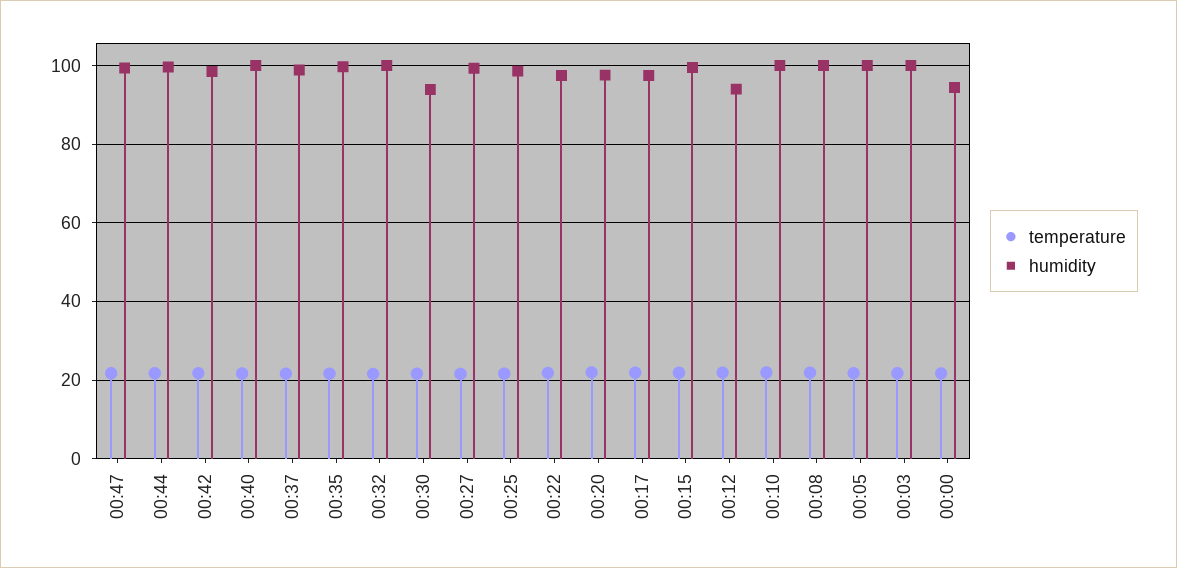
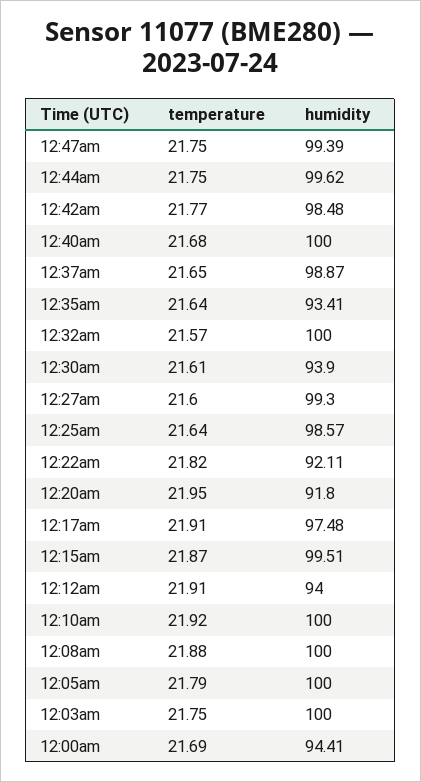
  {
    "temperature": {
      "00:47": 21.75,
      "00:44": 21.75,
      "00:42": 21.77,
      "00:40": 21.68,
      "00:37": 21.65,
      "00:35": 21.64,
      "00:32": 21.57,
      "00:30": 21.61,
      "00:27": 21.6,
      "00:25": 21.64,
      "00:22": 21.82,
      "00:20": 21.95,
      "00:17": 21.91,
      "00:15": 21.87,
      "00:12": 21.91,
      "00:10": 21.92,
      "00:08": 21.88,
      "00:05": 21.79,
      "00:03": 21.75,
      "00:00": 21.69
    },
    "humidity": {
      "00:47": 99.39,
      "00:44": 99.62,
      "00:42": 98.48,
      "00:40": 100,
      "00:37": 98.87,
-     "00:35": 100,
+     "00:35": 93.41,
      "00:32": 100,
      "00:30": 93.9,
      "00:27": 99.3,
      "00:25": 98.57,
-     "00:22": 98,
+     "00:22": 92.11,
-     "00:20": 98,
+     "00:20": 91.8,
      "00:17": 97.48,
      "00:15": 99.51,
      "00:12": 94,
      "00:10": 100,
      "00:08": 100,
      "00:05": 100,
      "00:03": 100,
      "00:00": 94.41
    }
  }

